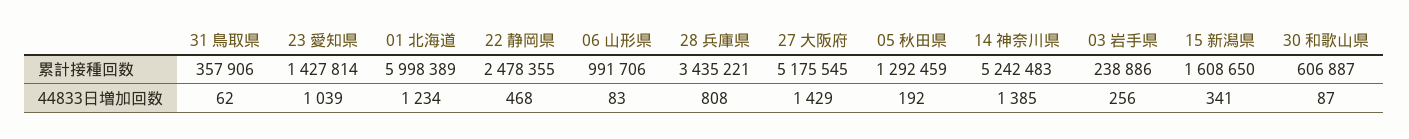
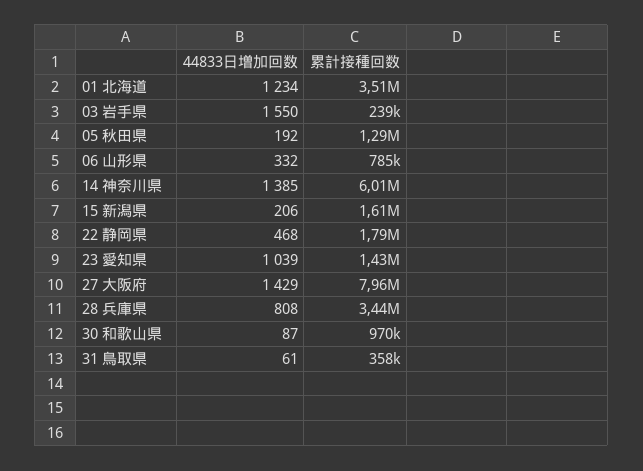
  {
    "31 鳥取県": {
      "累計接種回数": 357906,
-     "44833日増加回数": 62
+     "44833日増加回数": 61
    },
    "23 愛知県": {
      "累計接種回数": 1427814,
      "44833日増加回数": 1039
    },
    "01 北海道": {
-     "累計接種回数": 5998389,
+     "累計接種回数": 3510000,
      "44833日増加回数": 1234
    },
    "22 静岡県": {
-     "累計接種回数": 2478355,
+     "累計接種回数": 1790000,
      "44833日増加回数": 468
    },
    "06 山形県": {
-     "累計接種回数": 991706,
+     "累計接種回数": 785000,
-     "44833日増加回数": 83
+     "44833日増加回数": 332
    },
    "28 兵庫県": {
      "累計接種回数": 3435221,
      "44833日増加回数": 808
    },
    "27 大阪府": {
-     "累計接種回数": 5175545,
+     "累計接種回数": 7960000,
      "44833日増加回数": 1429
    },
    "05 秋田県": {
      "累計接種回数": 1292459,
      "44833日増加回数": 192
    },
    "14 神奈川県": {
-     "累計接種回数": 5242483,
+     "累計接種回数": 6010000,
      "44833日増加回数": 1385
    },
    "03 岩手県": {
      "累計接種回数": 238886,
-     "44833日増加回数": 256
+     "44833日増加回数": 1550
    },
    "15 新潟県": {
      "累計接種回数": 1608650,
-     "44833日増加回数": 341
+     "44833日増加回数": 206
    },
    "30 和歌山県": {
-     "累計接種回数": 606887,
+     "累計接種回数": 970000,
      "44833日増加回数": 87
    }
  }

